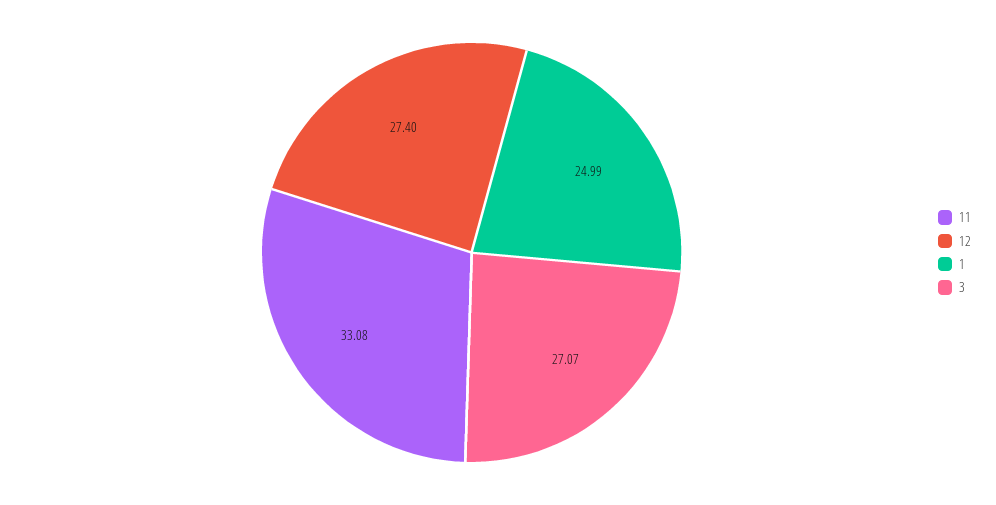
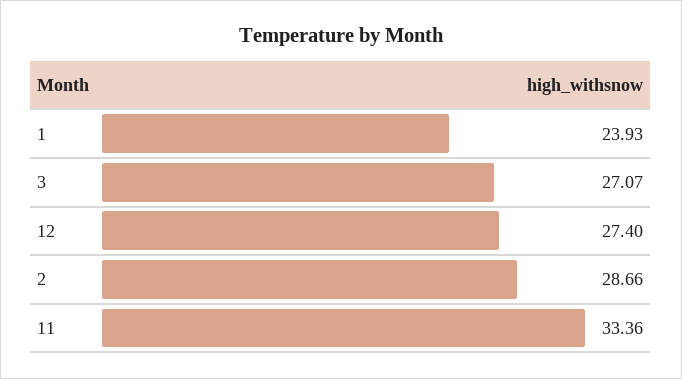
  {
-   "11": 33.08,
+   "11": 33.36,
    "12": 27.4,
-   "1": 24.99,
+   "1": 23.93,
-   "3": 27.07
+   "3": 27.07,
+   "2": 28.66
  }

